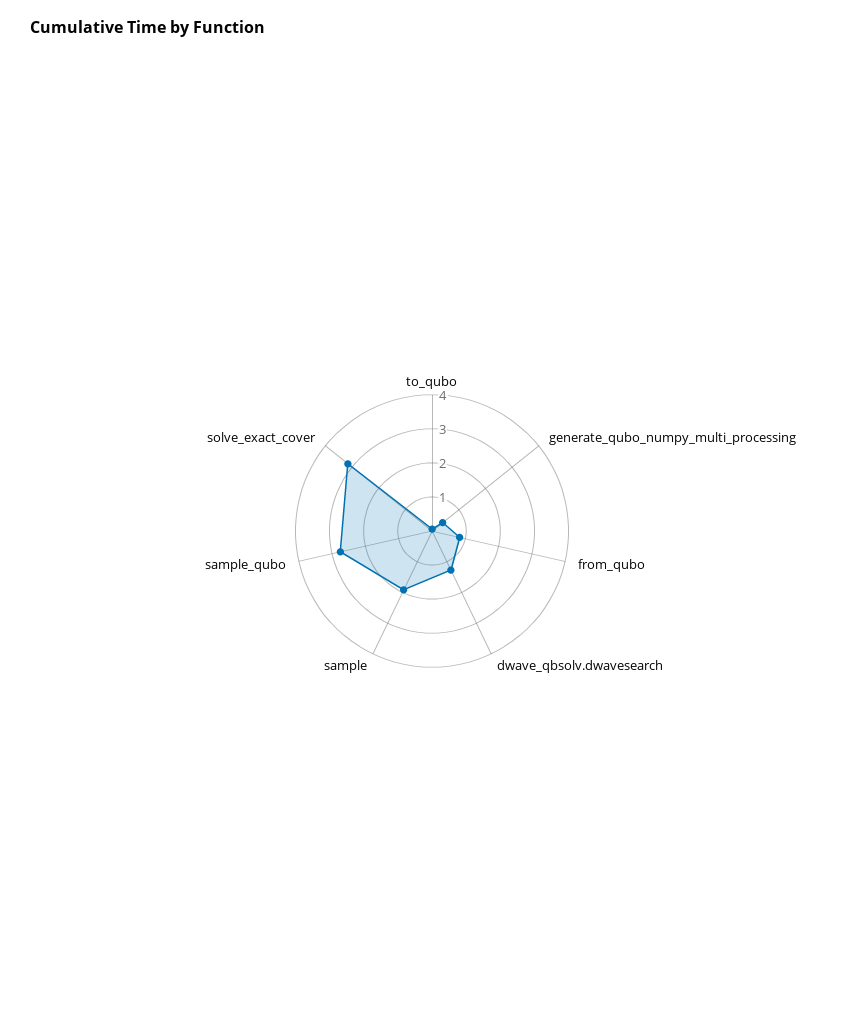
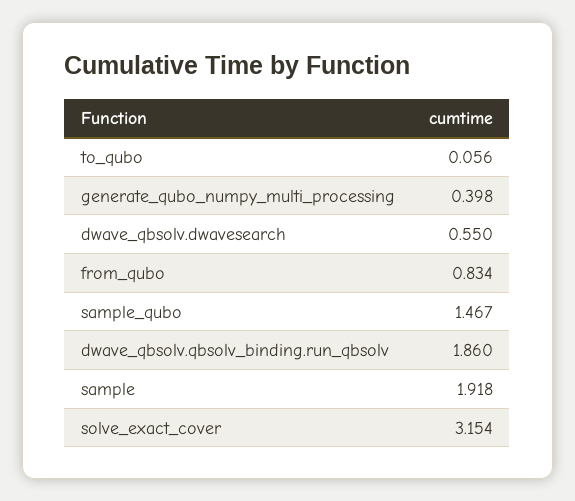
  {
    "to_qubo": 0.056,
    "generate_qubo_numpy_multi_processing": 0.398,
    "from_qubo": 0.834,
-   "dwave_qbsolv.dwavesearch": 1.25,
+   "dwave_qbsolv.dwavesearch": 0.55,
    "sample": 1.918,
-   "sample_qubo": 2.75,
+   "sample_qubo": 1.467,
-   "solve_exact_cover": 3.154
+   "solve_exact_cover": 3.154,
+   "dwave_qbsolv.qbsolv_binding.run_qbsolv": 1.86
  }

